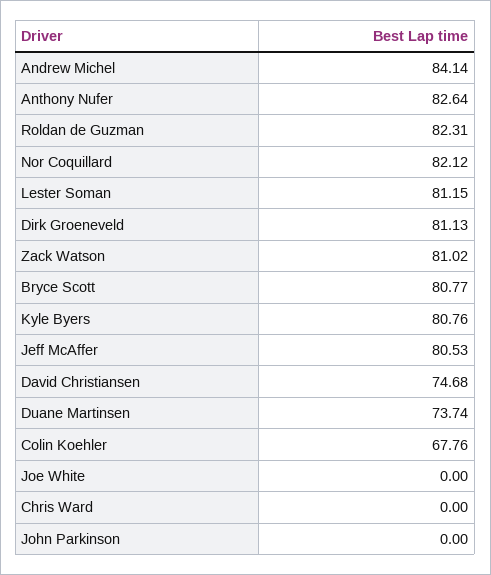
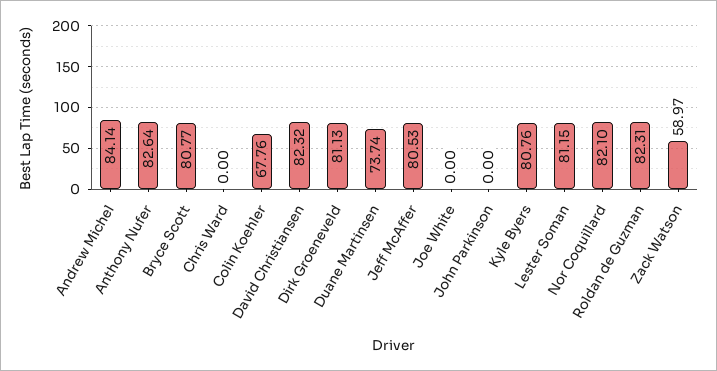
  {
    "Andrew Michel": 84.14,
    "Anthony Nufer": 82.64,
    "Roldan de Guzman": 82.31,
-   "Nor Coquillard": 82.12,
+   "Nor Coquillard": 82.1,
    "Lester Soman": 81.15,
    "Dirk Groeneveld": 81.13,
-   "Zack Watson": 81.02,
+   "Zack Watson": 58.97,
    "Bryce Scott": 80.77,
    "Kyle Byers": 80.76,
    "Jeff McAffer": 80.53,
-   "David Christiansen": 74.68,
+   "David Christiansen": 82.32,
    "Duane Martinsen": 73.74,
    "Colin Koehler": 67.76,
    "Joe White": 0,
    "Chris Ward": 0,
    "John Parkinson": 0
  }

